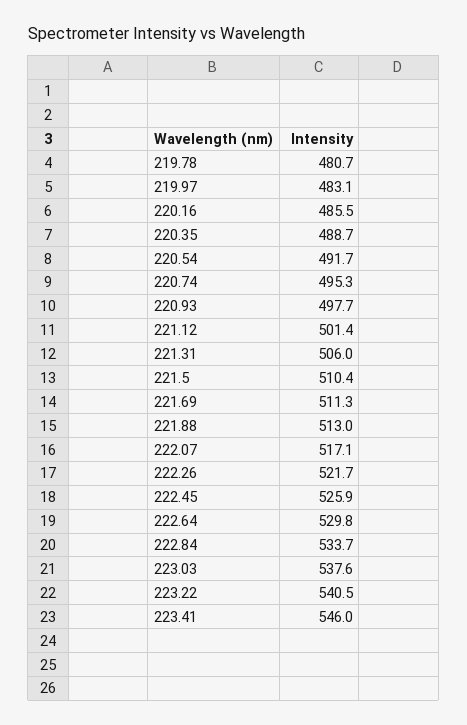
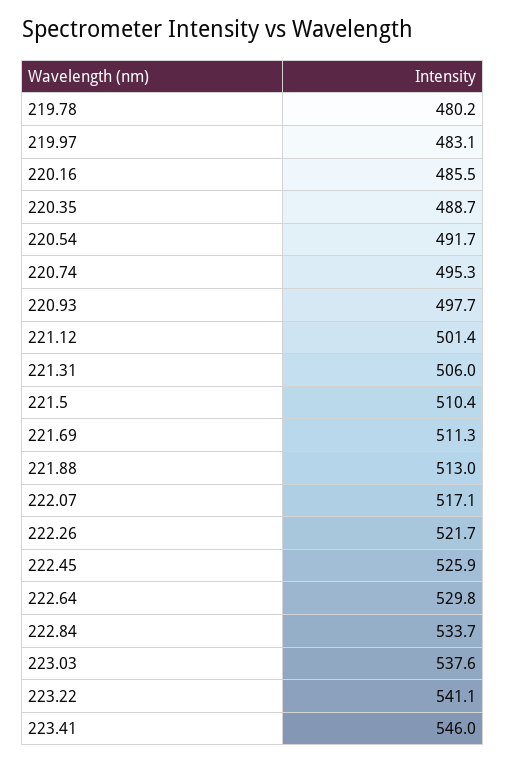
  {
-   "219.78": 480.7,
+   "219.78": 480.2,
    "219.97": 483.1,
    "220.16": 485.5,
    "220.35": 488.7,
    "220.54": 491.7,
    "220.74": 495.3,
    "220.93": 497.7,
    "221.12": 501.4,
    "221.31": 506,
    "221.5": 510.4,
    "221.69": 511.3,
    "221.88": 513,
    "222.07": 517.1,
    "222.26": 521.7,
    "222.45": 525.9,
    "222.64": 529.8,
    "222.84": 533.7,
    "223.03": 537.6,
-   "223.22": 540.5,
+   "223.22": 541.1,
    "223.41": 546
  }

